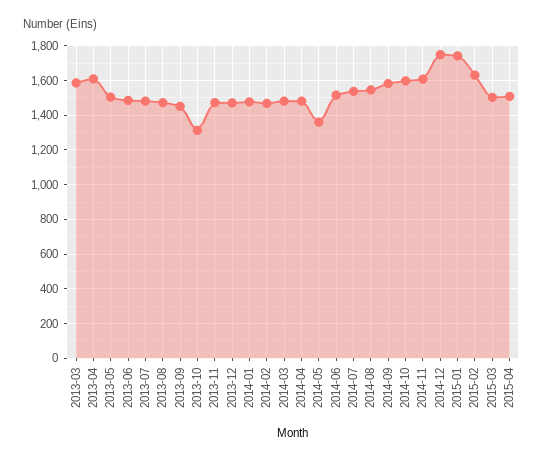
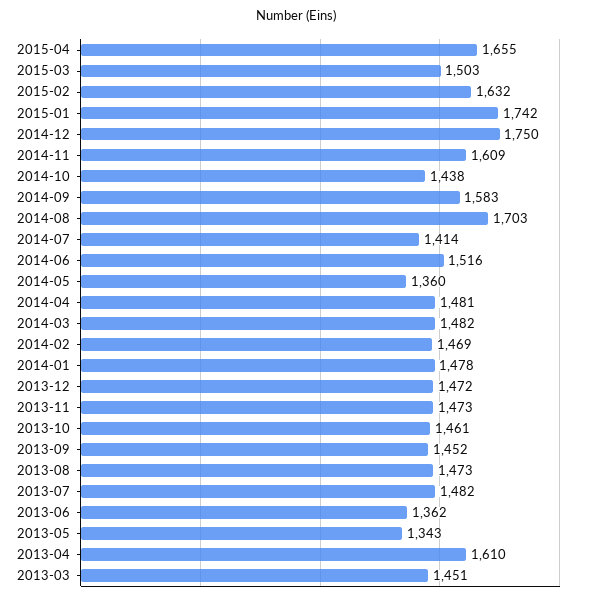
  {
-   "2013-03": 1600,
+   "2013-03": 1451,
    "2013-04": 1610,
-   "2013-05": 1500,
+   "2013-05": 1343,
-   "2013-06": 1500,
+   "2013-06": 1362,
    "2013-07": 1482,
    "2013-08": 1473,
    "2013-09": 1452,
-   "2013-10": 1300,
+   "2013-10": 1461,
    "2013-11": 1473,
    "2013-12": 1472,
    "2014-01": 1478,
    "2014-02": 1469,
    "2014-03": 1482,
    "2014-04": 1481,
    "2014-05": 1360,
    "2014-06": 1516,
-   "2014-07": 1550,
+   "2014-07": 1414,
-   "2014-08": 1550,
+   "2014-08": 1703,
    "2014-09": 1583,
-   "2014-10": 1600,
+   "2014-10": 1438,
    "2014-11": 1609,
    "2014-12": 1750,
    "2015-01": 1742,
    "2015-02": 1632,
    "2015-03": 1503,
-   "2015-04": 1500
+   "2015-04": 1655
  }

